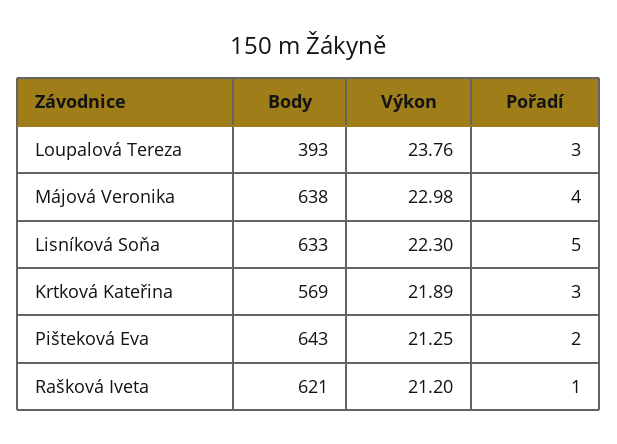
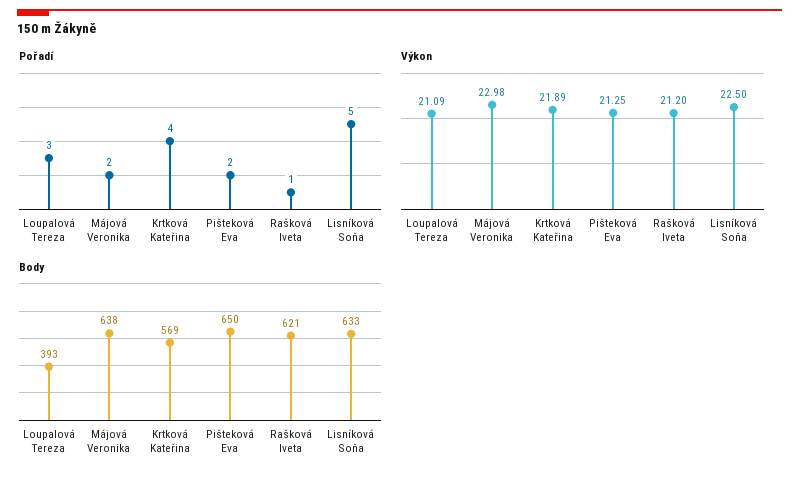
  {
    "Body": {
      "Loupalová Tereza": 393,
      "Májová Veronika": 638,
      "Lisníková Soňa": 633,
      "Krtková Kateřina": 569,
-     "Pišteková Eva": 643,
+     "Pišteková Eva": 650,
      "Rašková Iveta": 621
    },
    "Výkon": {
-     "Loupalová Tereza": 23.76,
+     "Loupalová Tereza": 21.09,
      "Májová Veronika": 22.98,
-     "Lisníková Soňa": 22.3,
+     "Lisníková Soňa": 22.5,
      "Krtková Kateřina": 21.89,
      "Pišteková Eva": 21.25,
      "Rašková Iveta": 21.2
    },
    "Pořadí": {
      "Loupalová Tereza": 3,
-     "Májová Veronika": 4,
+     "Májová Veronika": 2,
      "Lisníková Soňa": 5,
-     "Krtková Kateřina": 3,
+     "Krtková Kateřina": 4,
      "Pišteková Eva": 2,
      "Rašková Iveta": 1
    }
  }

